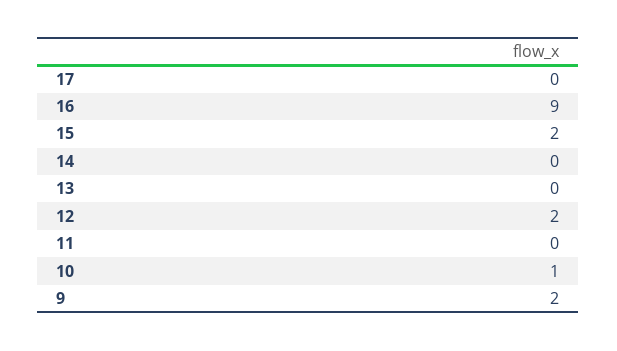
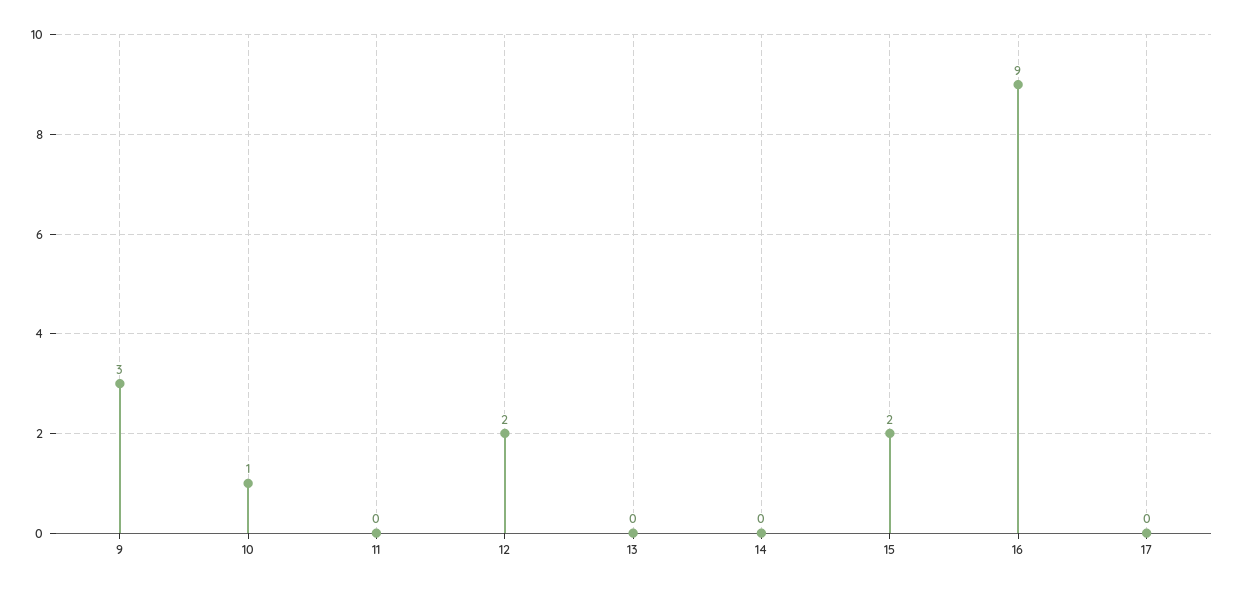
  {
    "17": 0,
    "16": 9,
    "15": 2,
    "14": 0,
    "13": 0,
    "12": 2,
    "11": 0,
    "10": 1,
-   "9": 2
+   "9": 3
  }

